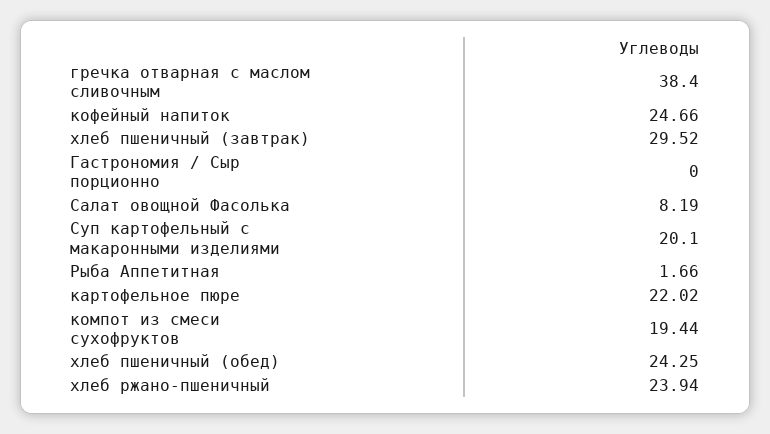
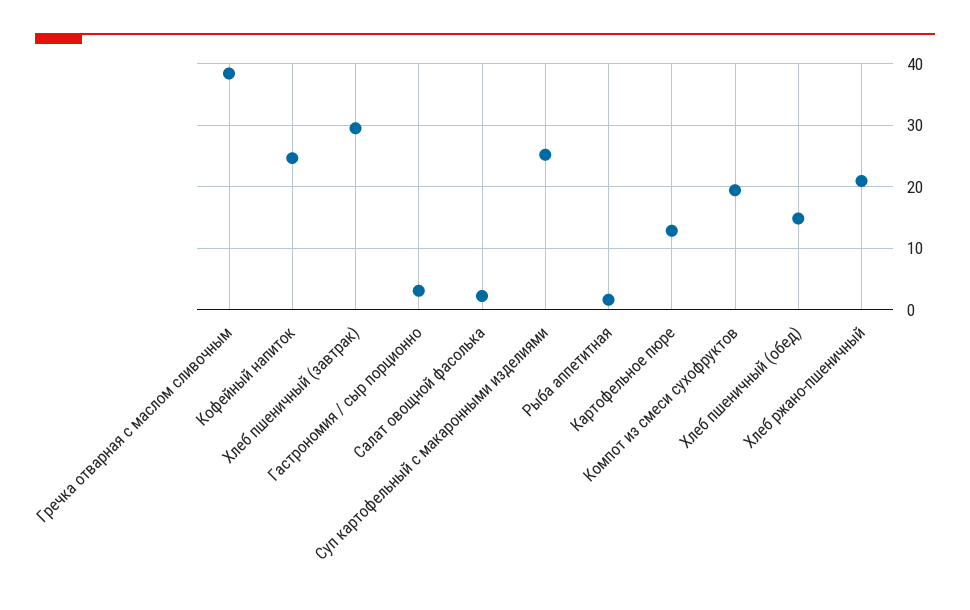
  {
    "гречка отварная с маслом сливочным": 38.4,
    "кофейный напиток": 24.66,
    "хлеб пшеничный (завтрак)": 29.52,
-   "Гастрономия / Сыр порционно": 0,
+   "Гастрономия / Сыр порционно": 3,
-   "Салат овощной Фасолька": 8.19,
+   "Салат овощной Фасолька": 2,
-   "Суп картофельный с макаронными изделиями": 20.1,
+   "Суп картофельный с макаронными изделиями": 25,
    "Рыба Аппетитная": 1.66,
-   "картофельное пюре": 22.02,
+   "картофельное пюре": 13,
    "компот из смеси сухофруктов": 19.44,
-   "хлеб пшеничный (обед)": 24.25,
+   "хлеб пшеничный (обед)": 15,
-   "хлеб ржано-пшеничный": 23.94
+   "хлеб ржано-пшеничный": 21
  }

